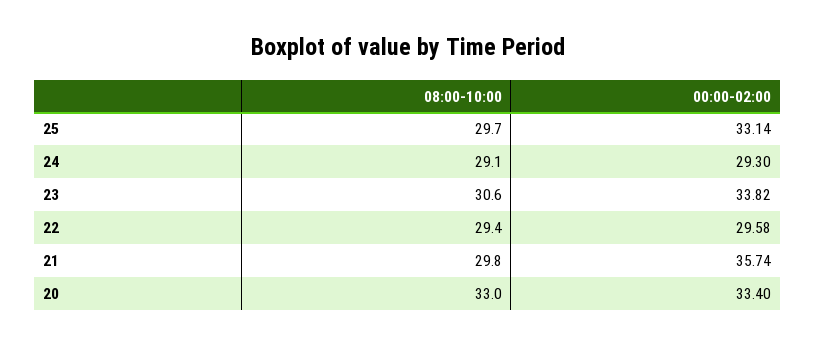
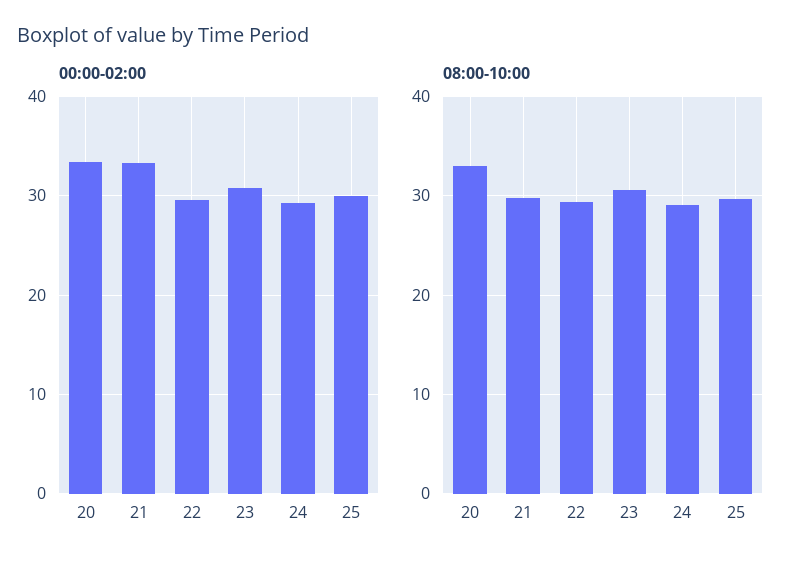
  {
    "08:00-10:00": {
      "25": 29.7,
      "24": 29.1,
      "23": 30.6,
      "22": 29.4,
      "21": 29.8,
      "20": 33
    },
    "00:00-02:00": {
-     "25": 33.14,
+     "25": 30,
      "24": 29.3,
-     "23": 33.82,
+     "23": 31,
      "22": 29.58,
-     "21": 35.74,
+     "21": 33,
      "20": 33.4
    }
  }

